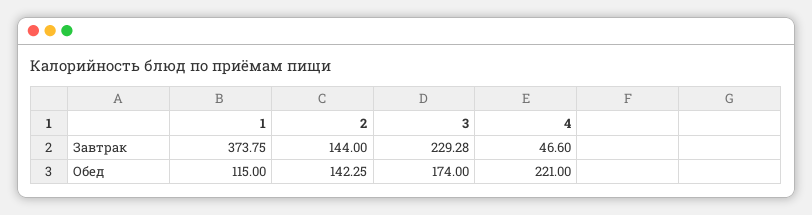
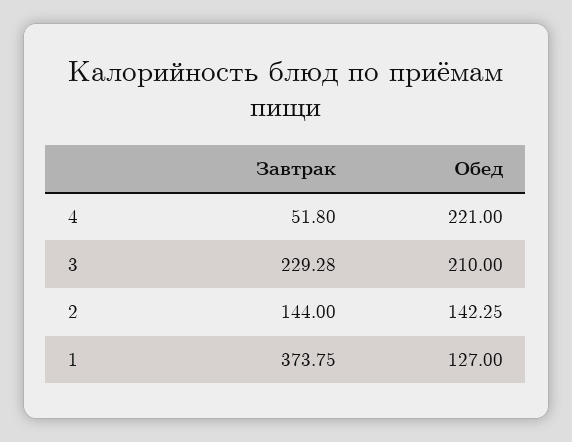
  {
    "1": {
      "Завтрак": 373.75,
-     "Обед": 115
+     "Обед": 127
    },
    "2": {
      "Завтрак": 144,
      "Обед": 142.25
    },
    "3": {
      "Завтрак": 229.28,
-     "Обед": 174
+     "Обед": 210
    },
    "4": {
-     "Завтрак": 46.6,
+     "Завтрак": 51.8,
      "Обед": 221
    }
  }

